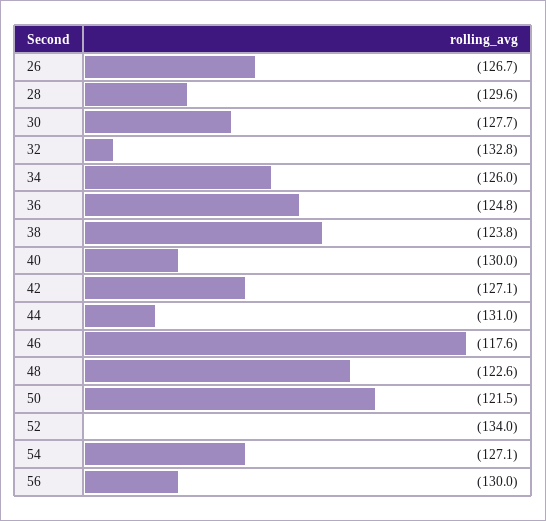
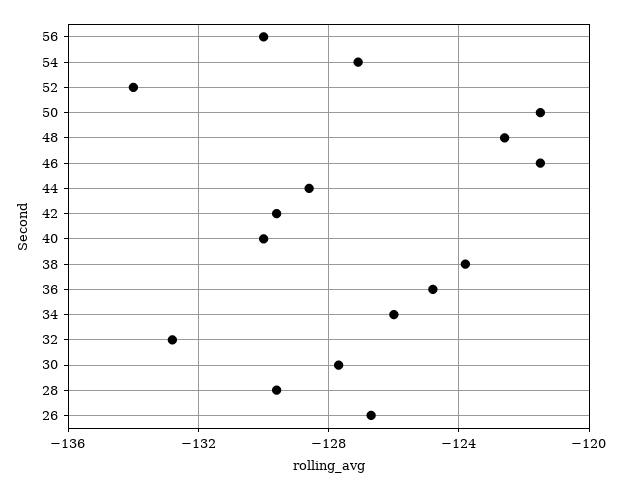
  {
    "26": -126.7,
    "28": -129.6,
    "30": -127.7,
    "32": -132.8,
    "34": -126,
    "36": -124.8,
    "38": -123.8,
    "40": -130,
-   "42": -127.1,
+   "42": -129.5,
-   "44": -131,
+   "44": -128.5,
-   "46": -117.6,
+   "46": -121.5,
    "48": -122.6,
    "50": -121.5,
    "52": -134,
    "54": -127.1,
    "56": -130
  }

